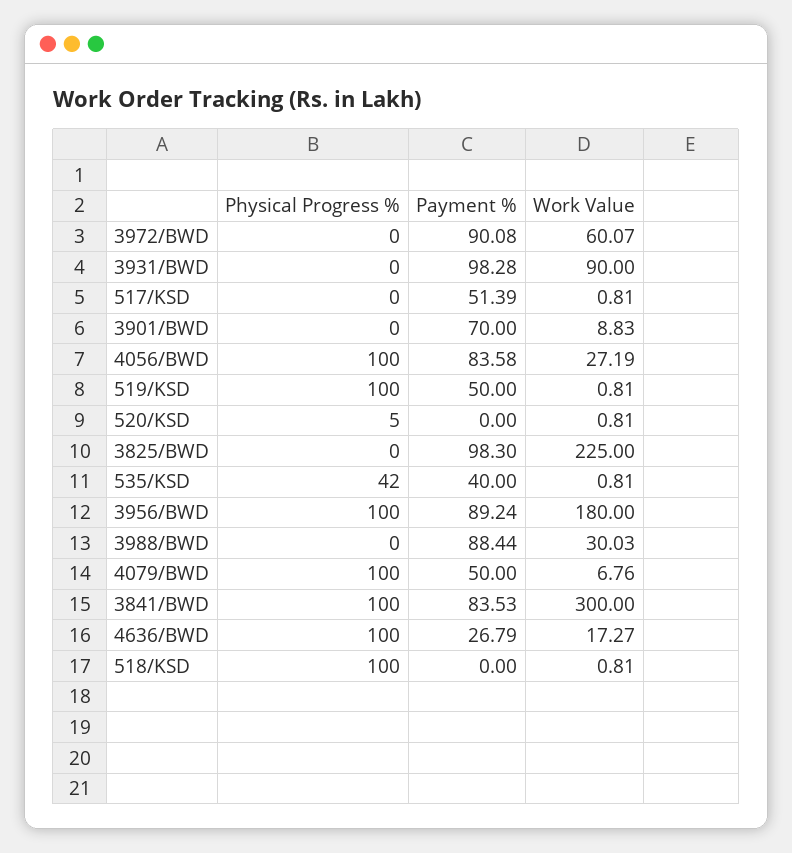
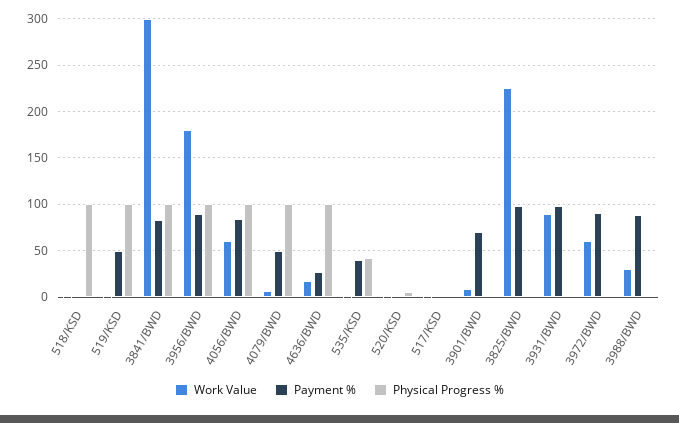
  {
    "Physical Progress %": {
      "3972/BWD": 0,
      "3931/BWD": 0,
      "517/KSD": 0,
      "3901/BWD": 0,
      "4056/BWD": 100,
      "519/KSD": 100,
      "520/KSD": 5,
      "3825/BWD": 0,
      "535/KSD": 42,
      "3956/BWD": 100,
      "3988/BWD": 0,
      "4079/BWD": 100,
      "3841/BWD": 100,
      "4636/BWD": 100,
      "518/KSD": 100
    },
    "Payment %": {
      "3972/BWD": 90.08,
      "3931/BWD": 98.28,
-     "517/KSD": 51.39,
+     "517/KSD": 0,
      "3901/BWD": 70,
      "4056/BWD": 83.58,
      "519/KSD": 50,
      "520/KSD": 0,
      "3825/BWD": 98.3,
      "535/KSD": 40,
      "3956/BWD": 89.24,
      "3988/BWD": 88.44,
      "4079/BWD": 50,
      "3841/BWD": 83.53,
      "4636/BWD": 26.79,
      "518/KSD": 0
    },
    "Work Value": {
      "3972/BWD": 60.07,
      "3931/BWD": 90,
      "517/KSD": 0.81,
      "3901/BWD": 8.83,
-     "4056/BWD": 27.19,
+     "4056/BWD": 60,
      "519/KSD": 0.81,
      "520/KSD": 0.81,
      "3825/BWD": 225,
      "535/KSD": 0.81,
      "3956/BWD": 180,
      "3988/BWD": 30.03,
      "4079/BWD": 6.76,
      "3841/BWD": 300,
      "4636/BWD": 17.27,
      "518/KSD": 0.81
    }
  }

